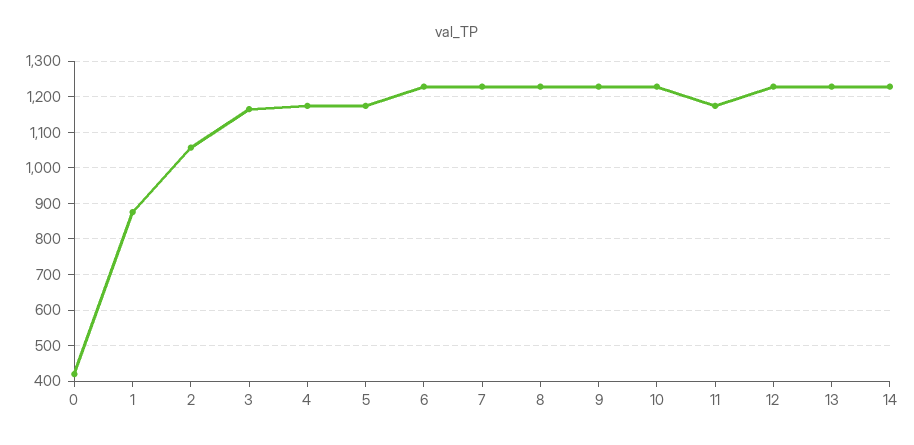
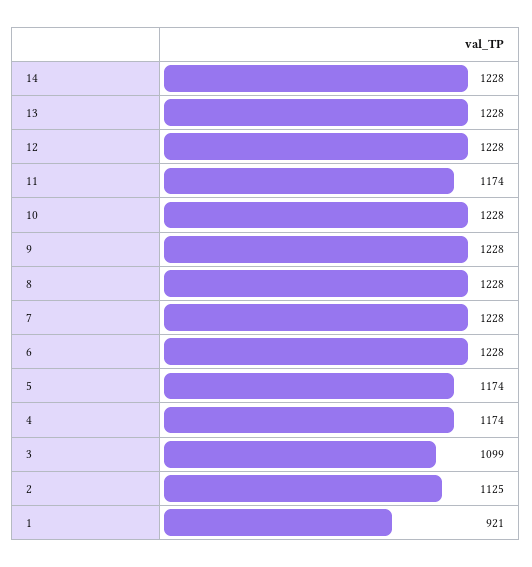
  {
-   "0": 420,
-   "1": 880,
+   "1": 921,
-   "2": 1060,
+   "2": 1125,
-   "3": 1160,
+   "3": 1099,
    "4": 1174,
    "5": 1174,
    "6": 1228,
    "7": 1228,
    "8": 1228,
    "9": 1228,
    "10": 1228,
    "11": 1174,
    "12": 1228,
    "13": 1228,
    "14": 1228
  }

